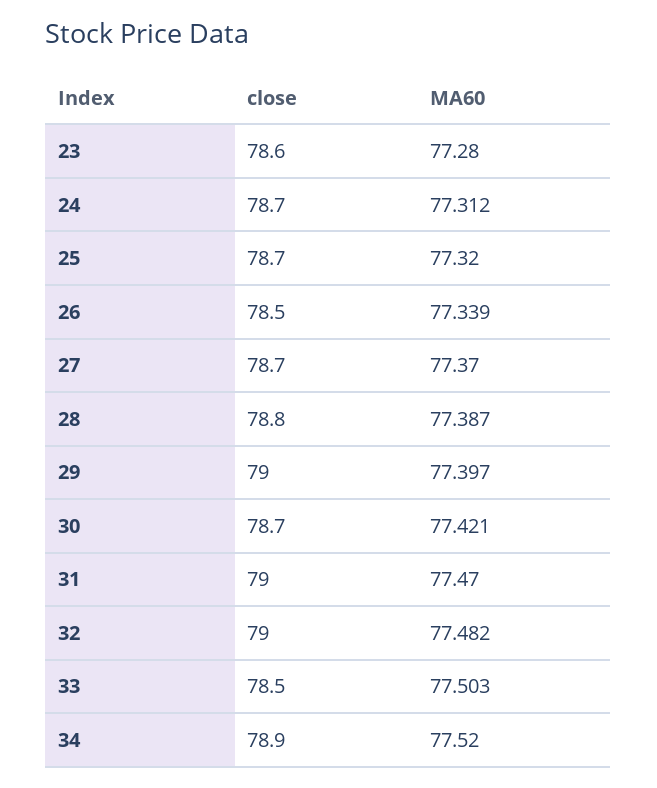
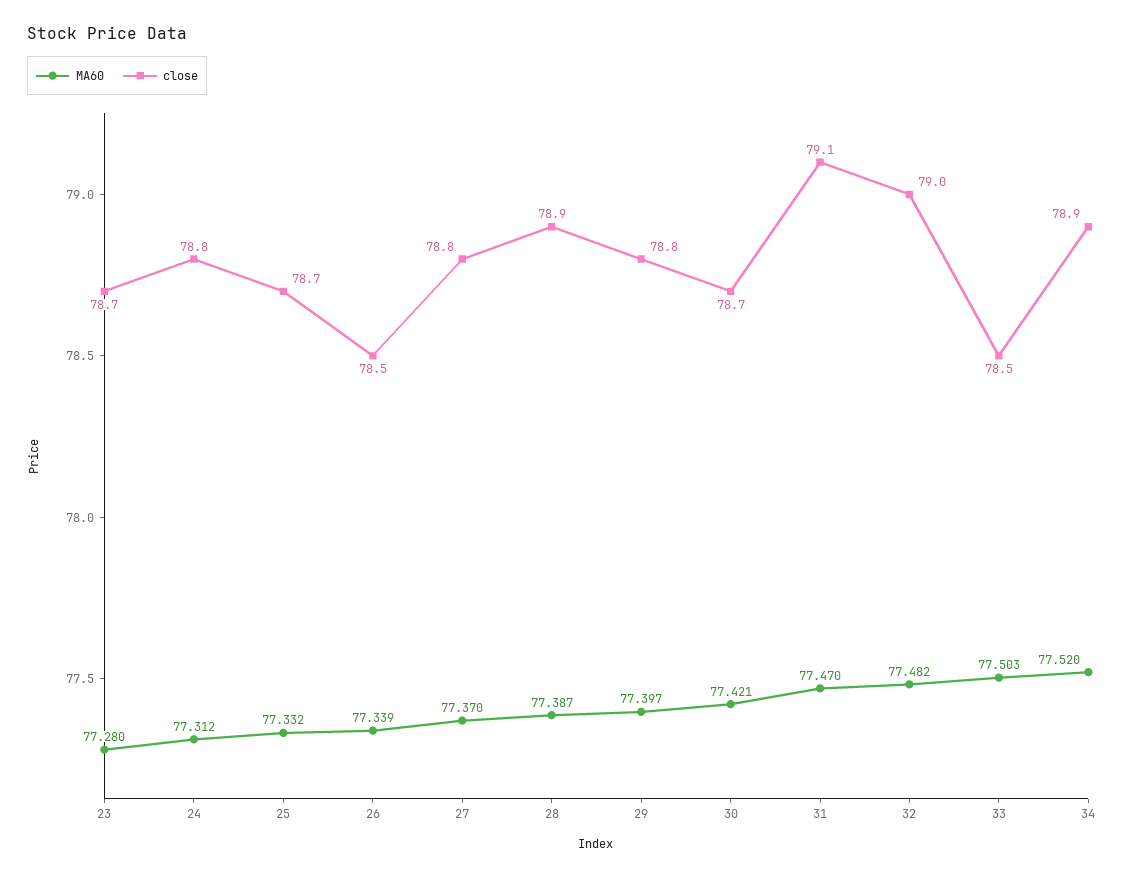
  {
    "close": {
-     "23": 78.6,
+     "23": 78.7,
-     "24": 78.7,
+     "24": 78.8,
      "25": 78.7,
      "26": 78.5,
-     "27": 78.7,
+     "27": 78.8,
-     "28": 78.8,
+     "28": 78.9,
-     "29": 79,
+     "29": 78.8,
      "30": 78.7,
-     "31": 79,
+     "31": 79.1,
      "32": 79,
      "33": 78.5,
      "34": 78.9
    },
    "MA60": {
      "23": 77.28,
      "24": 77.312,
-     "25": 77.32,
+     "25": 77.332,
      "26": 77.339,
      "27": 77.37,
      "28": 77.387,
      "29": 77.397,
      "30": 77.421,
      "31": 77.47,
      "32": 77.482,
      "33": 77.503,
      "34": 77.52
    }
  }

